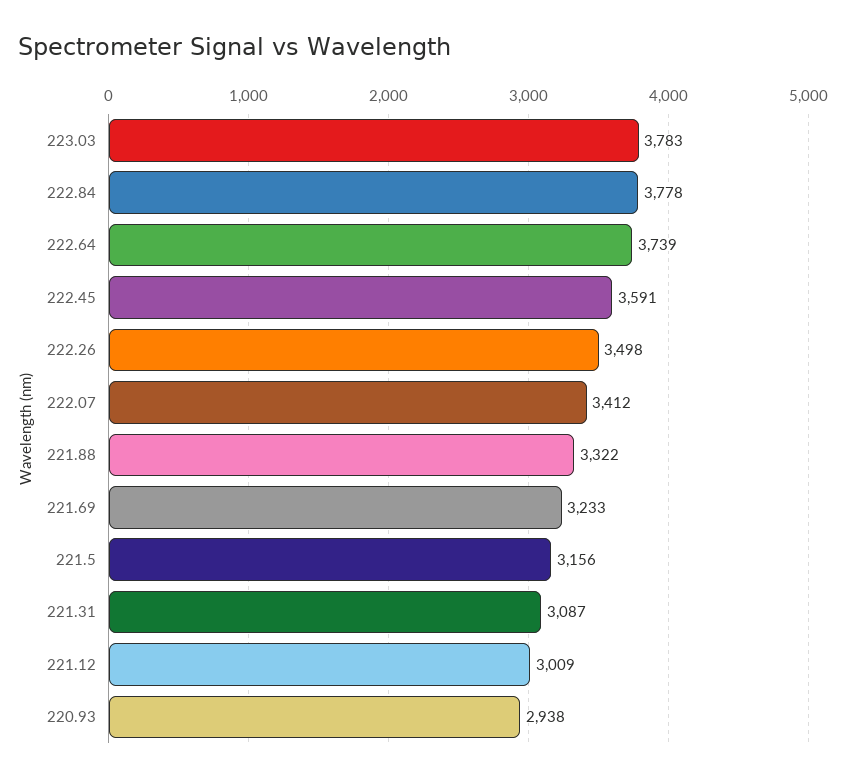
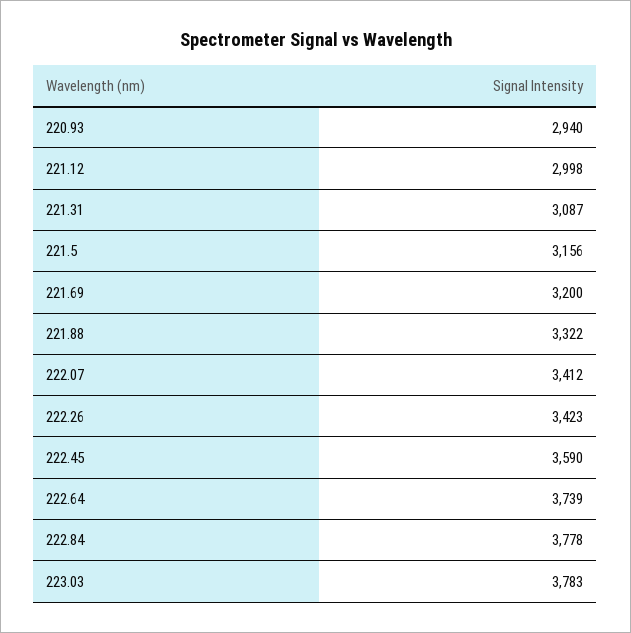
  {
    "223.03": 3783,
    "222.84": 3778,
    "222.64": 3739,
-   "222.45": 3591,
+   "222.45": 3590,
-   "222.26": 3498,
+   "222.26": 3423,
    "222.07": 3412,
    "221.88": 3322,
-   "221.69": 3233,
+   "221.69": 3200,
    "221.5": 3156,
    "221.31": 3087,
-   "221.12": 3009,
+   "221.12": 2998,
-   "220.93": 2938
+   "220.93": 2940
  }

